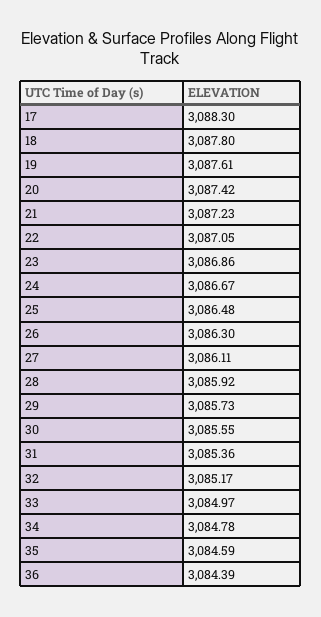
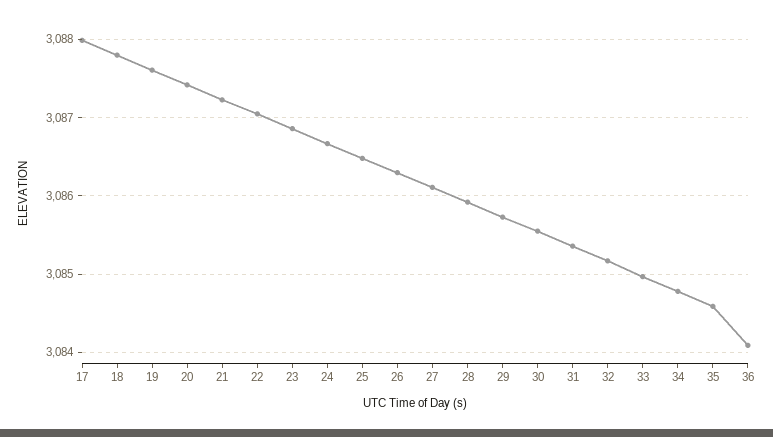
  {
-   "17": 3088.3,
+   "17": 3088,
    "18": 3087.8,
    "19": 3087.61,
    "20": 3087.42,
    "21": 3087.23,
    "22": 3087.05,
    "23": 3086.86,
    "24": 3086.67,
    "25": 3086.48,
    "26": 3086.3,
    "27": 3086.11,
    "28": 3085.92,
    "29": 3085.73,
    "30": 3085.55,
    "31": 3085.36,
    "32": 3085.17,
    "33": 3084.97,
    "34": 3084.78,
    "35": 3084.59,
-   "36": 3084.39
+   "36": 3084.1
  }

